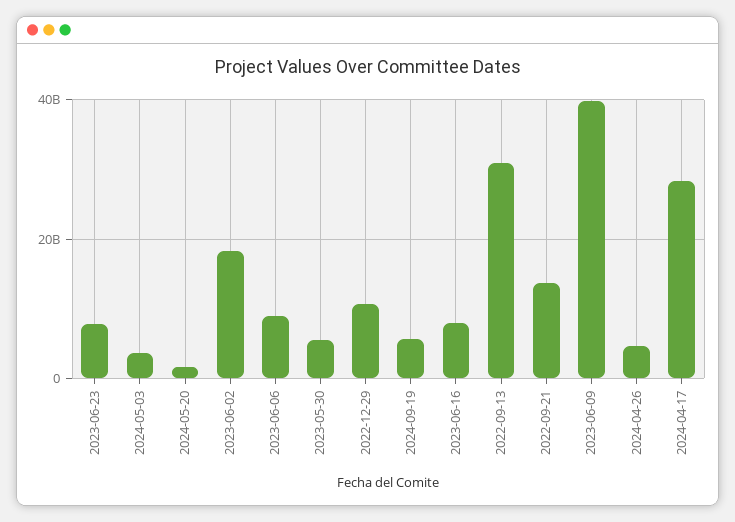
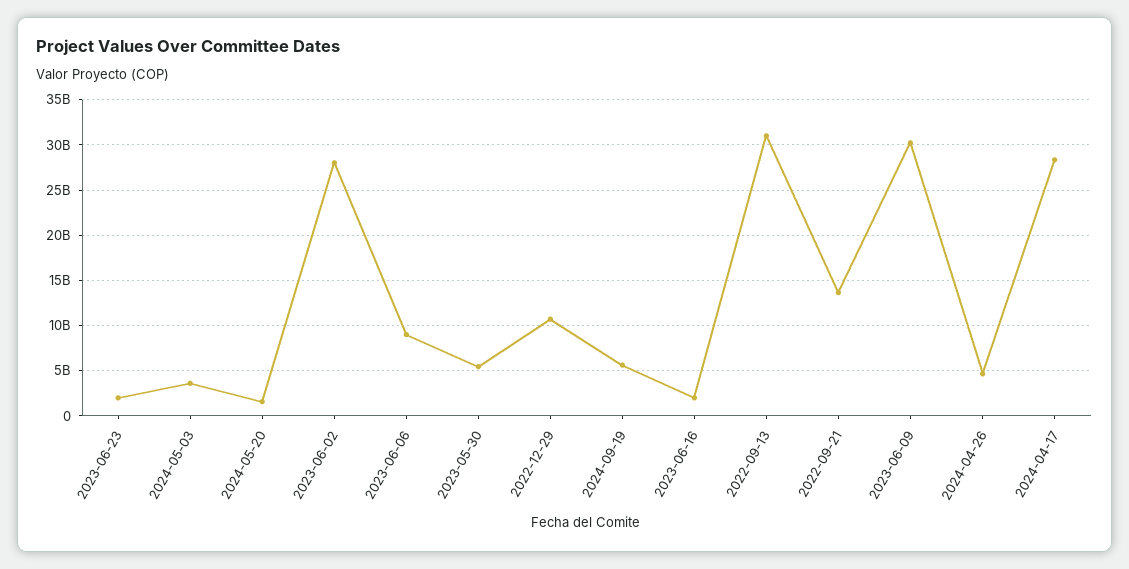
  {
-   "2023-06-23": 8000000000,
+   "2023-06-23": 2000000000,
    "2024-05-03": 4000000000,
    "2024-05-20": 2000000000,
-   "2023-06-02": 18000000000,
+   "2023-06-02": 28000000000,
    "2023-06-06": 9000000000,
    "2023-05-30": 5000000000,
    "2022-12-29": 11000000000,
    "2024-09-19": 6000000000,
-   "2023-06-16": 8000000000,
+   "2023-06-16": 2000000000,
    "2022-09-13": 31000000000,
    "2022-09-21": 14000000000,
-   "2023-06-09": 40000000000,
+   "2023-06-09": 30000000000,
    "2024-04-26": 5000000000,
    "2024-04-17": 28000000000
  }

